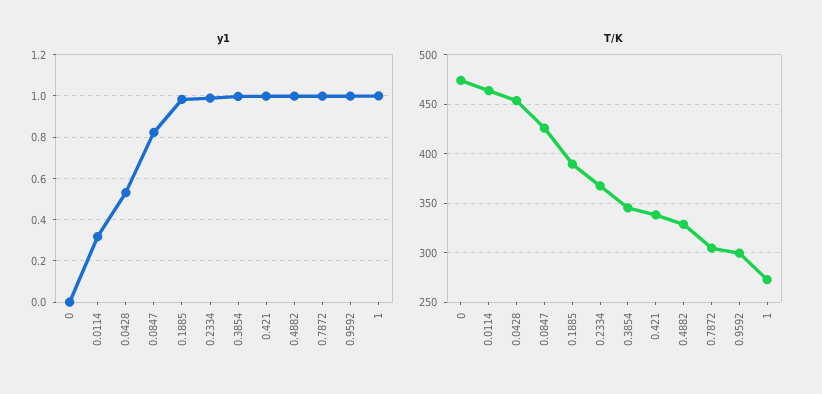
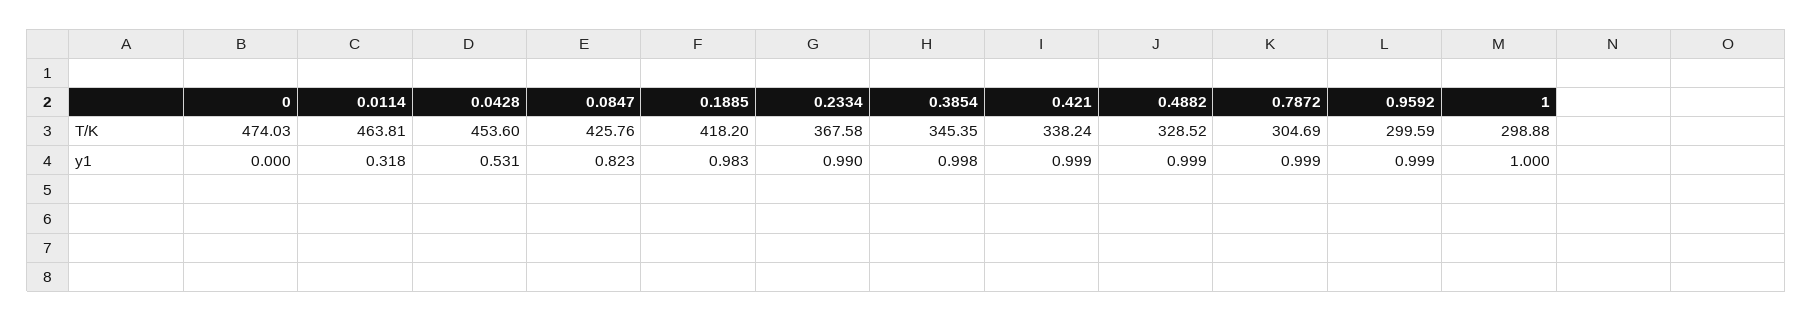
  {
    "y1": {
      "0": 0,
      "0.0114": 0.318,
      "0.0428": 0.531,
      "0.0847": 0.823,
      "0.1885": 0.983,
      "0.2334": 0.99,
      "0.3854": 0.998,
      "0.421": 0.999,
      "0.4882": 0.999,
      "0.7872": 0.999,
      "0.9592": 0.999,
      "1": 1
    },
    "T/K": {
      "0": 474.03,
      "0.0114": 463.81,
      "0.0428": 453.6,
      "0.0847": 425.76,
-     "0.1885": 390,
+     "0.1885": 418.2,
      "0.2334": 367.58,
      "0.3854": 345.35,
      "0.421": 338.24,
      "0.4882": 328.52,
      "0.7872": 304.69,
      "0.9592": 299.59,
-     "1": 270
+     "1": 298.88
    }
  }

